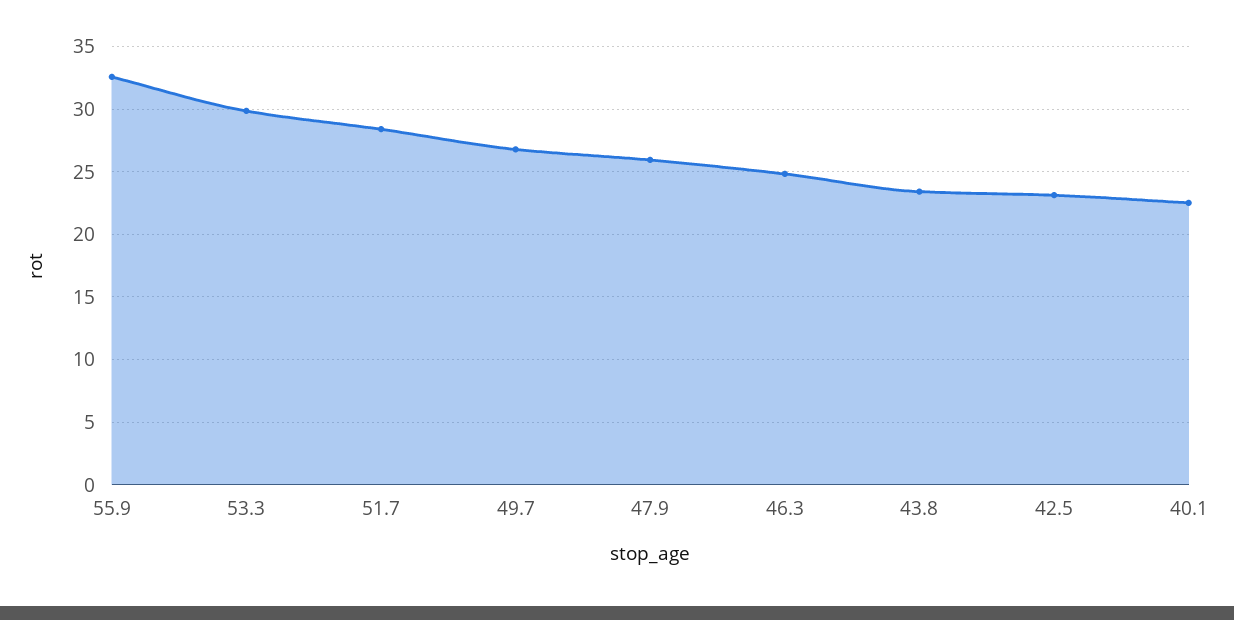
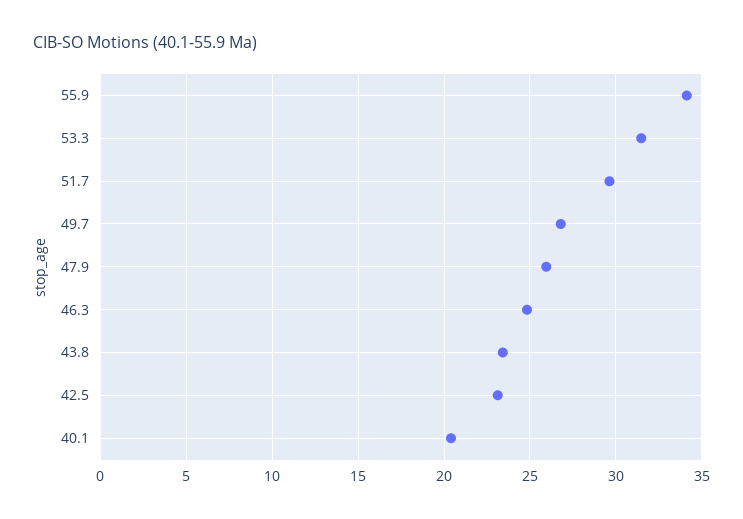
  {
-   "55.9": 32.5,
+   "55.9": 34,
-   "53.3": 30,
+   "53.3": 31.5,
-   "51.7": 28.5,
+   "51.7": 29.5,
    "49.7": 27,
    "47.9": 26,
    "46.3": 25,
    "43.8": 23.5,
    "42.5": 23,
-   "40.1": 22.5
+   "40.1": 20.5
  }

